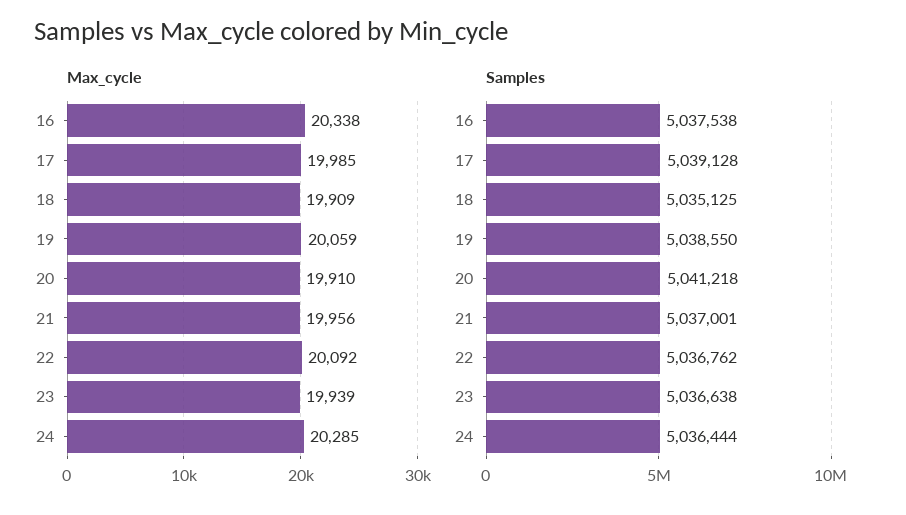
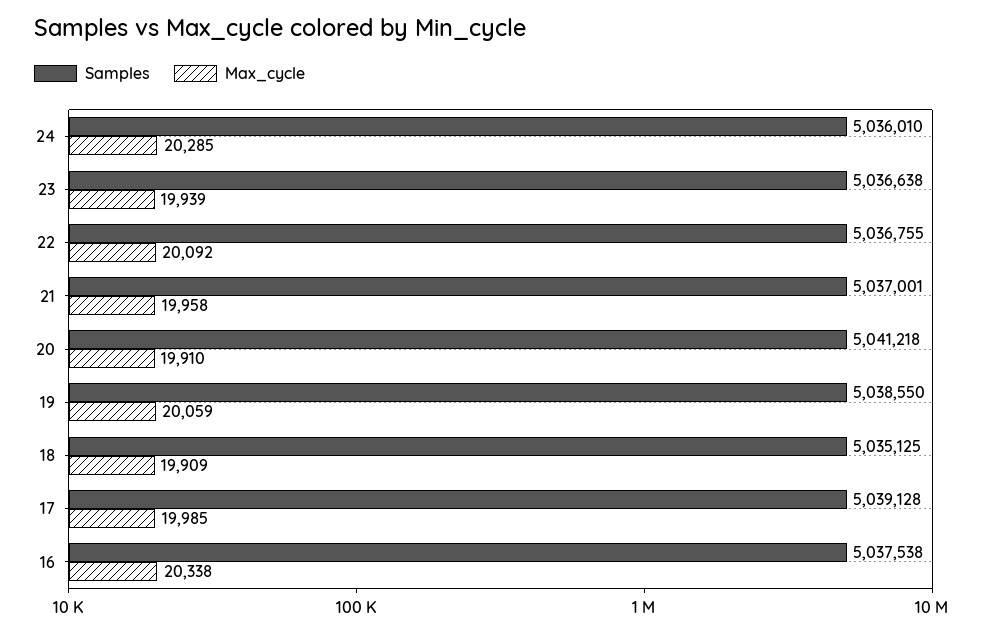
  {
    "Max_cycle": {
      "16": 20338,
      "17": 19985,
      "18": 19909,
      "19": 20059,
      "20": 19910,
-     "21": 19956,
+     "21": 19958,
      "22": 20092,
      "23": 19939,
      "24": 20285
    },
    "Samples": {
      "16": 5037538,
      "17": 5039128,
      "18": 5035125,
      "19": 5038550,
      "20": 5041218,
      "21": 5037001,
-     "22": 5036762,
+     "22": 5036755,
      "23": 5036638,
-     "24": 5036444
+     "24": 5036010
    }
  }

